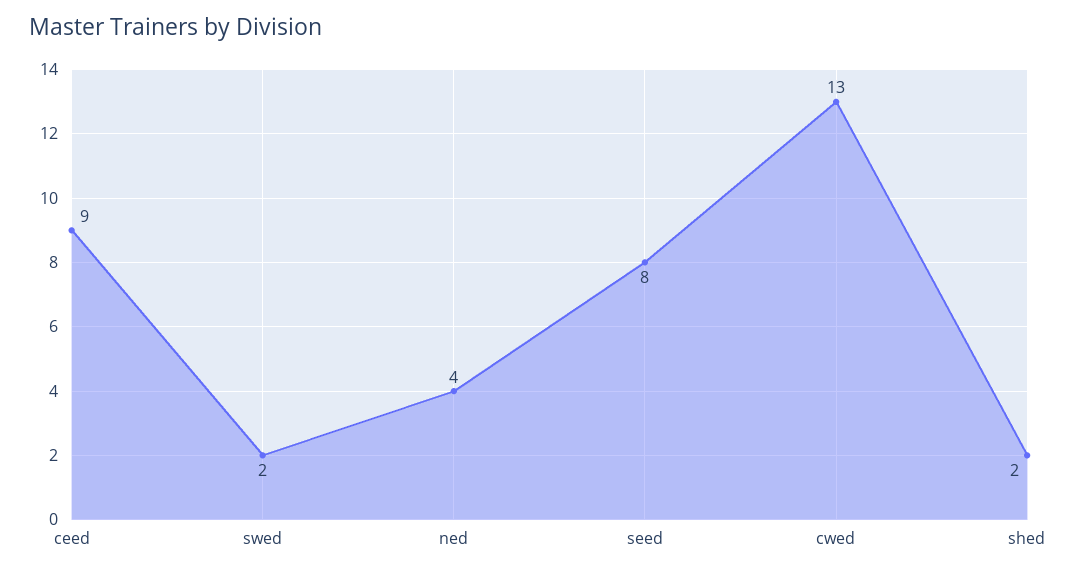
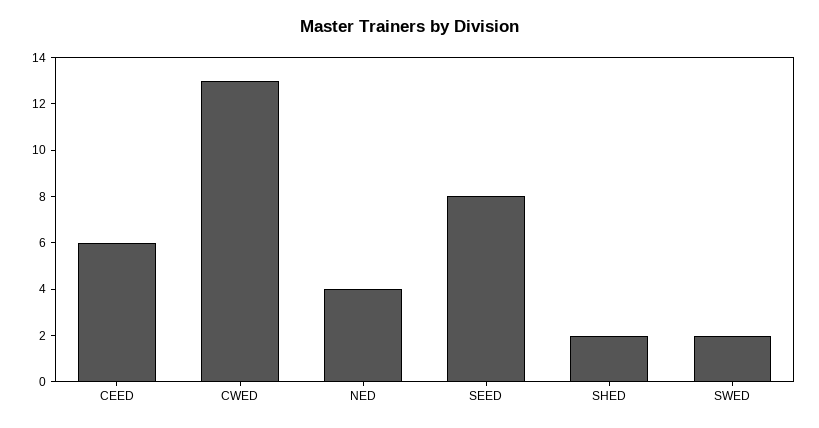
  {
-   "ceed": 9,
+   "ceed": 6,
    "swed": 2,
    "ned": 4,
    "seed": 8,
    "cwed": 13,
    "shed": 2
  }

